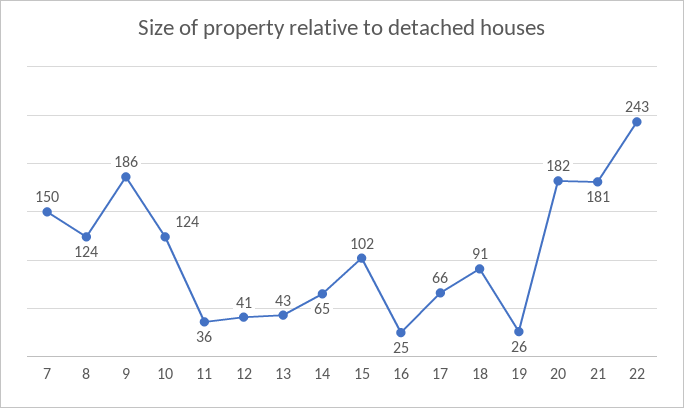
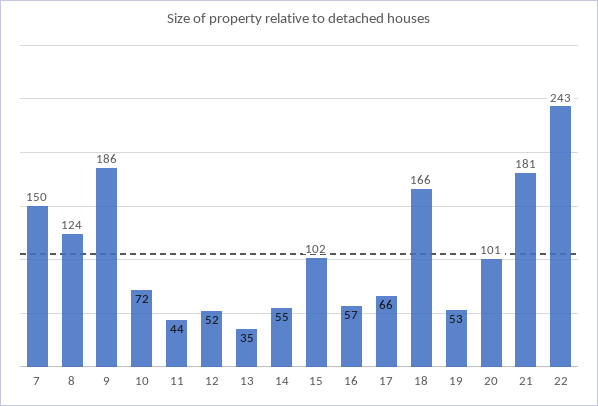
  {
    "7": 150,
    "8": 124,
    "9": 186,
-   "10": 124,
+   "10": 72,
-   "11": 36,
+   "11": 44,
-   "12": 41,
+   "12": 52,
-   "13": 43,
+   "13": 35,
-   "14": 65,
+   "14": 55,
    "15": 102,
-   "16": 25,
+   "16": 57,
    "17": 66,
-   "18": 91,
+   "18": 166,
-   "19": 26,
+   "19": 53,
-   "20": 182,
+   "20": 101,
    "21": 181,
    "22": 243
  }

